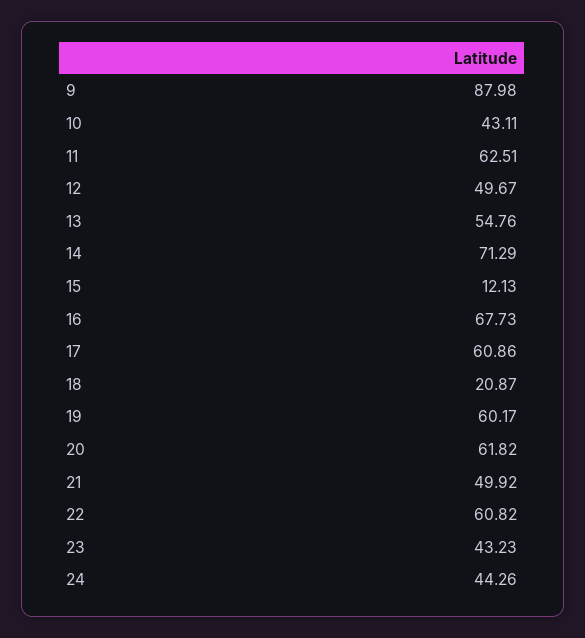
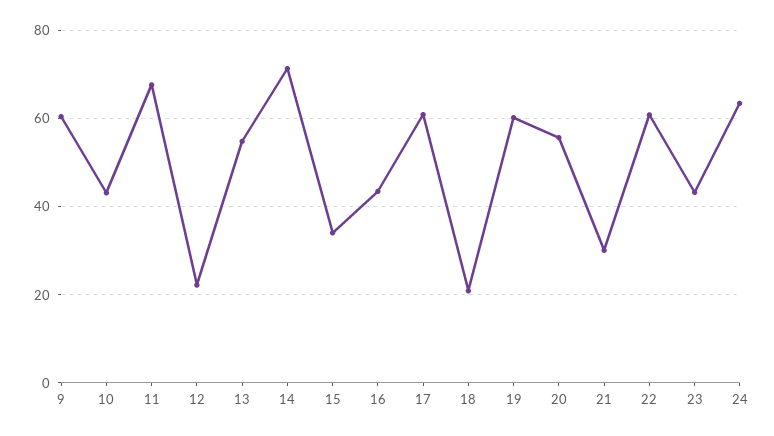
  {
-   "9": 87.98,
+   "9": 60,
    "10": 43.11,
-   "11": 62.51,
+   "11": 68,
-   "12": 49.67,
+   "12": 22,
    "13": 54.76,
    "14": 71.29,
-   "15": 12.13,
+   "15": 34,
-   "16": 67.73,
+   "16": 44,
    "17": 60.86,
    "18": 20.87,
    "19": 60.17,
-   "20": 61.82,
+   "20": 56,
-   "21": 49.92,
+   "21": 30,
    "22": 60.82,
    "23": 43.23,
-   "24": 44.26
+   "24": 64
  }

